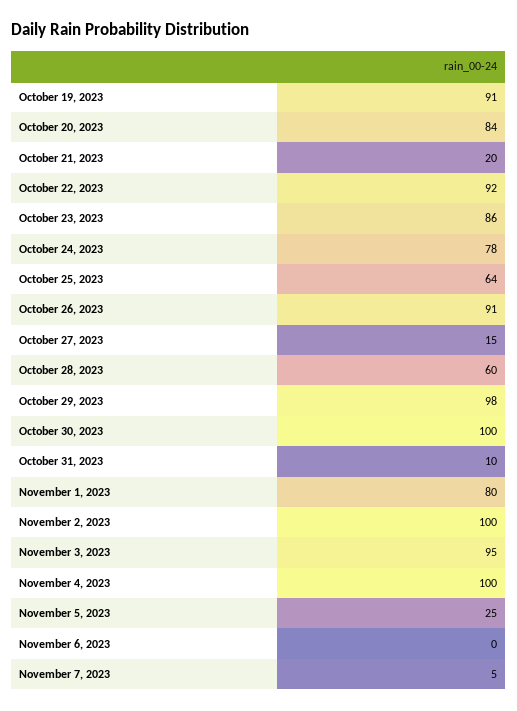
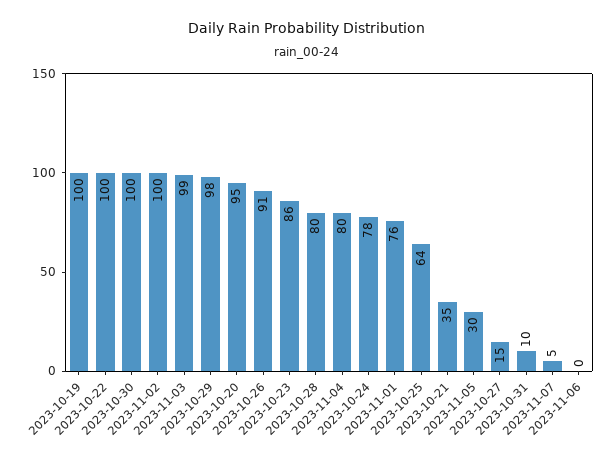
  {
-   "October 19, 2023": 91,
+   "October 19, 2023": 100,
-   "October 20, 2023": 84,
+   "October 20, 2023": 95,
-   "October 21, 2023": 20,
+   "October 21, 2023": 35,
-   "October 22, 2023": 92,
+   "October 22, 2023": 100,
    "October 23, 2023": 86,
    "October 24, 2023": 78,
    "October 25, 2023": 64,
    "October 26, 2023": 91,
    "October 27, 2023": 15,
-   "October 28, 2023": 60,
+   "October 28, 2023": 80,
    "October 29, 2023": 98,
    "October 30, 2023": 100,
    "October 31, 2023": 10,
-   "November 1, 2023": 80,
+   "November 1, 2023": 76,
    "November 2, 2023": 100,
-   "November 3, 2023": 95,
+   "November 3, 2023": 99,
-   "November 4, 2023": 100,
+   "November 4, 2023": 80,
-   "November 5, 2023": 25,
+   "November 5, 2023": 30,
    "November 6, 2023": 0,
    "November 7, 2023": 5
  }

